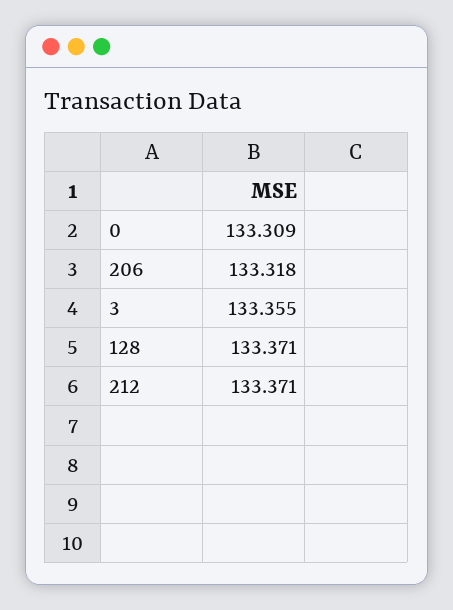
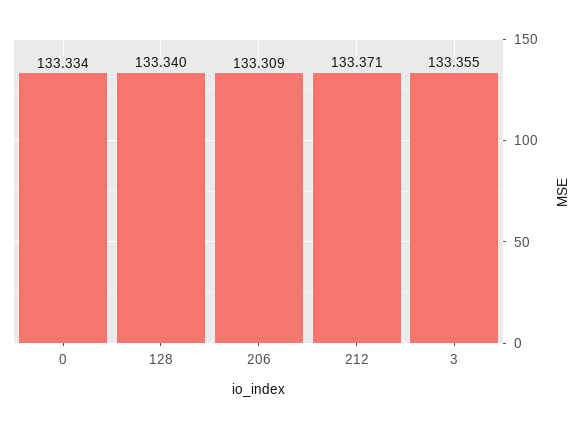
  {
-   "0": 133.309,
+   "0": 133.334,
-   "206": 133.318,
+   "206": 133.309,
    "3": 133.355,
-   "128": 133.371,
+   "128": 133.34,
    "212": 133.371
  }

